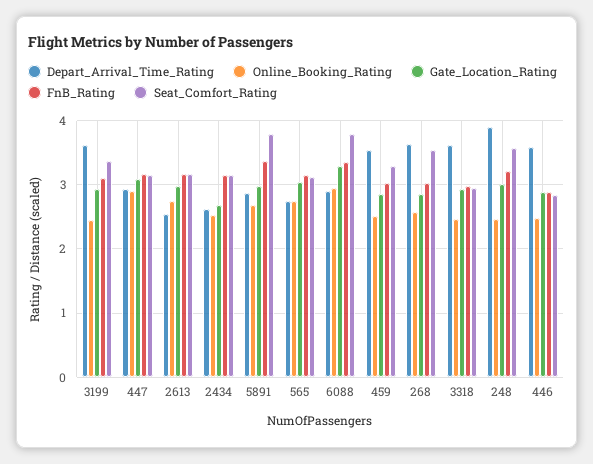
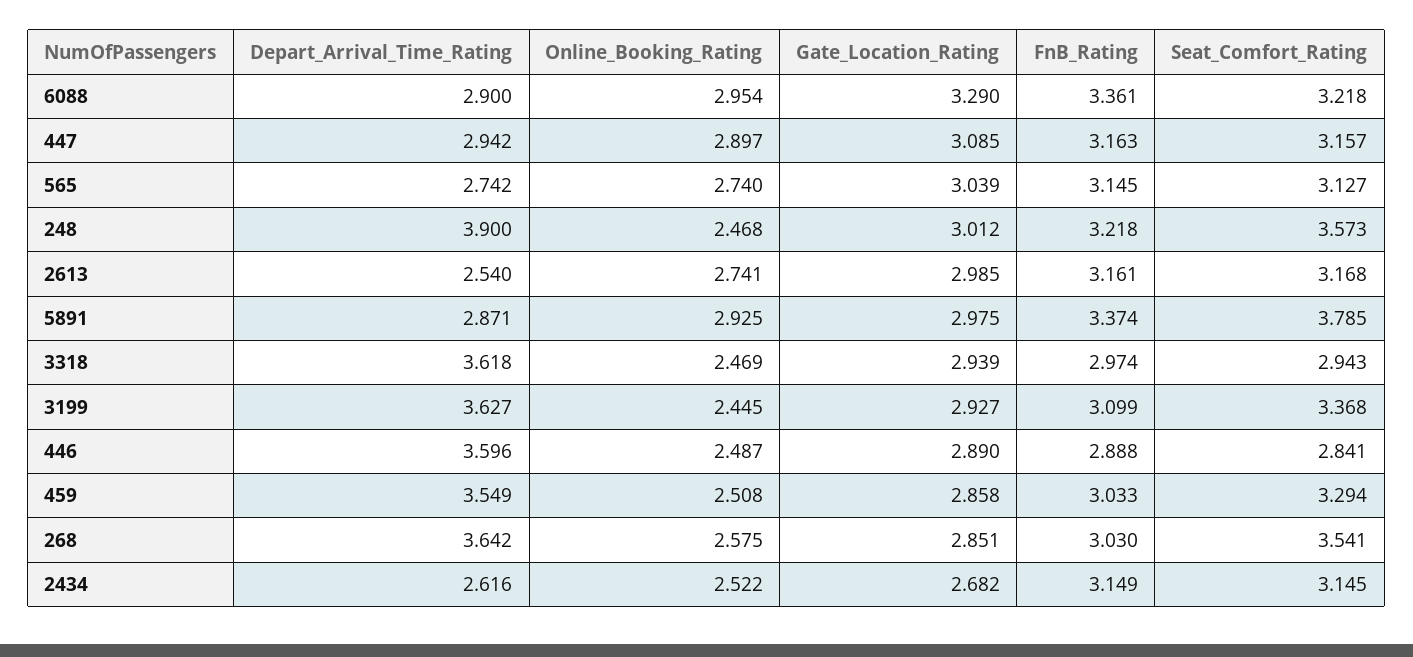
  {
    "Depart_Arrival_Time_Rating": {
      "3199": 3.627,
      "447": 2.942,
      "2613": 2.54,
      "2434": 2.616,
      "5891": 2.871,
      "565": 2.742,
      "6088": 2.9,
      "459": 3.549,
      "268": 3.642,
      "3318": 3.618,
      "248": 3.9,
      "446": 3.596
    },
    "Online_Booking_Rating": {
      "3199": 2.445,
      "447": 2.897,
      "2613": 2.741,
      "2434": 2.522,
-     "5891": 2.7,
+     "5891": 2.925,
      "565": 2.74,
      "6088": 2.954,
      "459": 2.508,
      "268": 2.575,
      "3318": 2.469,
      "248": 2.468,
      "446": 2.487
    },
    "Gate_Location_Rating": {
      "3199": 2.927,
      "447": 3.085,
      "2613": 2.985,
      "2434": 2.682,
      "5891": 2.975,
      "565": 3.039,
      "6088": 3.29,
      "459": 2.858,
      "268": 2.851,
      "3318": 2.939,
      "248": 3.012,
      "446": 2.89
    },
    "FnB_Rating": {
      "3199": 3.099,
      "447": 3.163,
      "2613": 3.161,
      "2434": 3.149,
      "5891": 3.374,
      "565": 3.145,
      "6088": 3.361,
      "459": 3.033,
      "268": 3.03,
      "3318": 2.974,
      "248": 3.218,
      "446": 2.888
    },
    "Seat_Comfort_Rating": {
      "3199": 3.368,
      "447": 3.157,
      "2613": 3.168,
      "2434": 3.145,
      "5891": 3.785,
      "565": 3.127,
-     "6088": 3.8,
+     "6088": 3.218,
      "459": 3.294,
      "268": 3.541,
      "3318": 2.943,
      "248": 3.573,
      "446": 2.841
    }
  }

